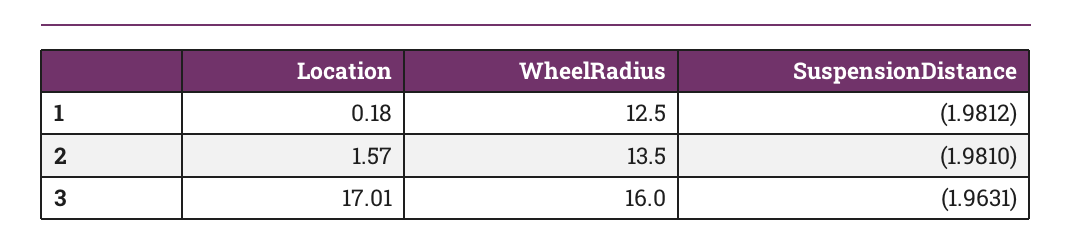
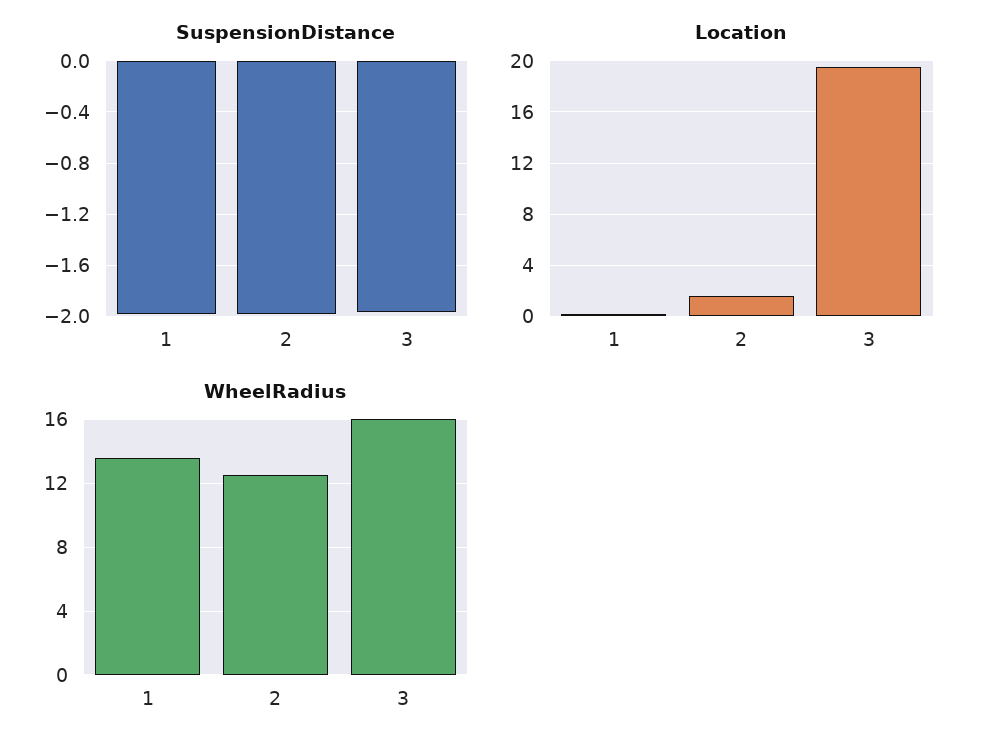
  {
    "Location": {
      "1": 0.18,
      "2": 1.57,
-     "3": 17.01
+     "3": 19.5
    },
    "WheelRadius": {
-     "1": 12.5,
+     "1": 13.5,
-     "2": 13.5,
+     "2": 12.5,
      "3": 16
    },
    "SuspensionDistance": {
      "1": -1.9812,
      "2": -1.981,
      "3": -1.9631
    }
  }

